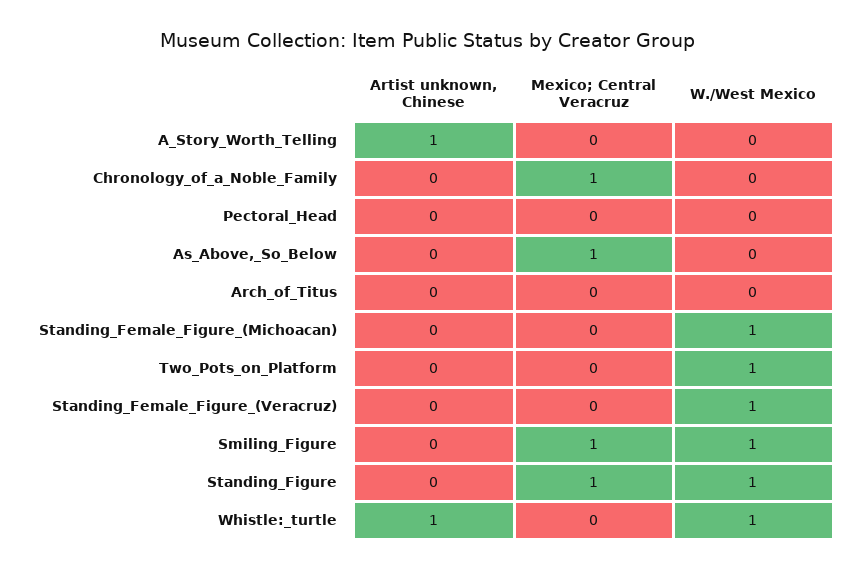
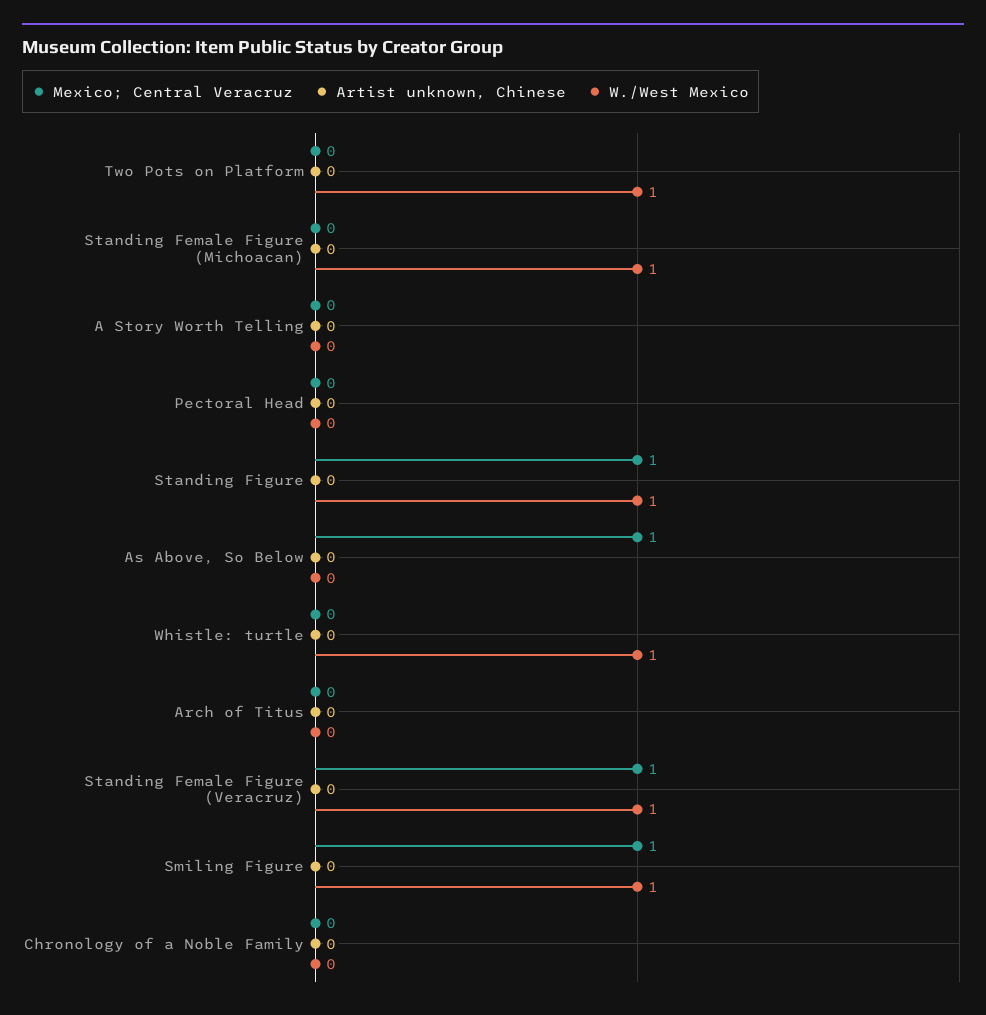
  {
    "Artist unknown, Chinese": {
-     "A_Story_Worth_Telling": 1,
+     "A_Story_Worth_Telling": 0,
      "Chronology_of_a_Noble_Family": 0,
      "Pectoral_Head": 0,
      "As_Above,_So_Below": 0,
      "Arch_of_Titus": 0,
      "Standing_Female_Figure_(Michoacan)": 0,
      "Two_Pots_on_Platform": 0,
      "Standing_Female_Figure_(Veracruz)": 0,
      "Smiling_Figure": 0,
      "Standing_Figure": 0,
-     "Whistle:_turtle": 1
+     "Whistle:_turtle": 0
    },
    "Mexico; Central Veracruz": {
      "A_Story_Worth_Telling": 0,
-     "Chronology_of_a_Noble_Family": 1,
+     "Chronology_of_a_Noble_Family": 0,
      "Pectoral_Head": 0,
      "As_Above,_So_Below": 1,
      "Arch_of_Titus": 0,
      "Standing_Female_Figure_(Michoacan)": 0,
      "Two_Pots_on_Platform": 0,
-     "Standing_Female_Figure_(Veracruz)": 0,
+     "Standing_Female_Figure_(Veracruz)": 1,
      "Smiling_Figure": 1,
      "Standing_Figure": 1,
      "Whistle:_turtle": 0
    },
    "W./West Mexico": {
      "A_Story_Worth_Telling": 0,
      "Chronology_of_a_Noble_Family": 0,
      "Pectoral_Head": 0,
      "As_Above,_So_Below": 0,
      "Arch_of_Titus": 0,
      "Standing_Female_Figure_(Michoacan)": 1,
      "Two_Pots_on_Platform": 1,
      "Standing_Female_Figure_(Veracruz)": 1,
      "Smiling_Figure": 1,
      "Standing_Figure": 1,
      "Whistle:_turtle": 1
    }
  }

